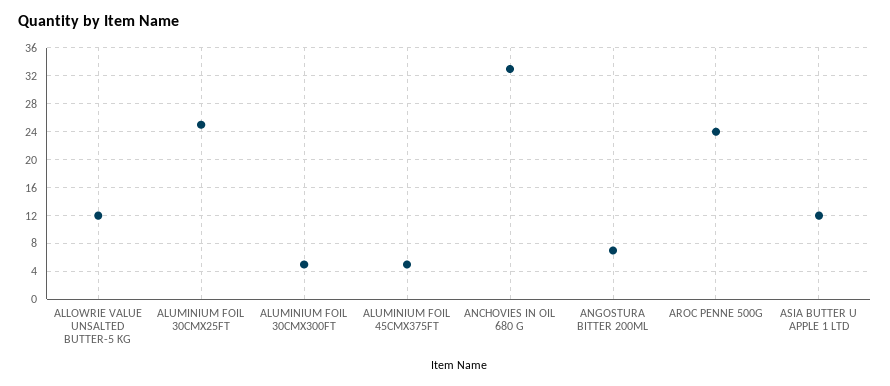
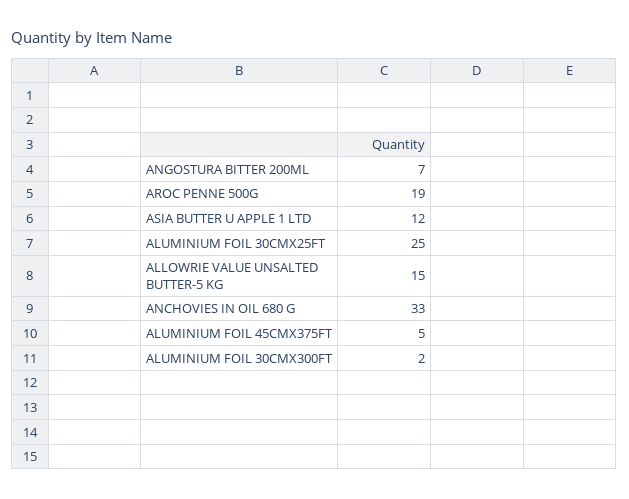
  {
-   "ALLOWRIE VALUE UNSALTED BUTTER-5 KG": 12,
+   "ALLOWRIE VALUE UNSALTED BUTTER-5 KG": 15,
    "ALUMINIUM FOIL 30CMX25FT": 25,
-   "ALUMINIUM FOIL 30CMX300FT": 5,
+   "ALUMINIUM FOIL 30CMX300FT": 2,
    "ALUMINIUM FOIL 45CMX375FT": 5,
    "ANCHOVIES IN OIL 680 G": 33,
    "ANGOSTURA BITTER 200ML": 7,
-   "AROC PENNE 500G": 24,
+   "AROC PENNE 500G": 19,
    "ASIA BUTTER U APPLE 1 LTD": 12
  }

